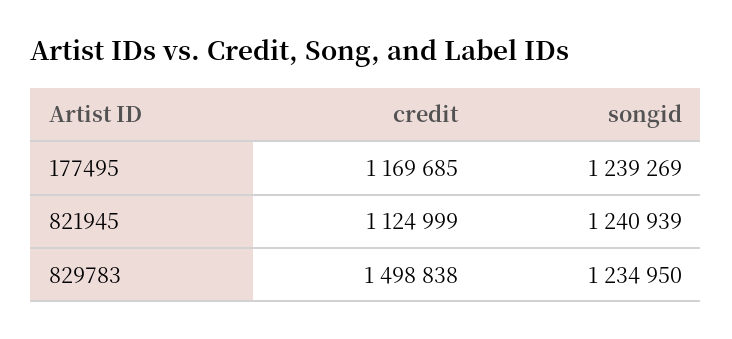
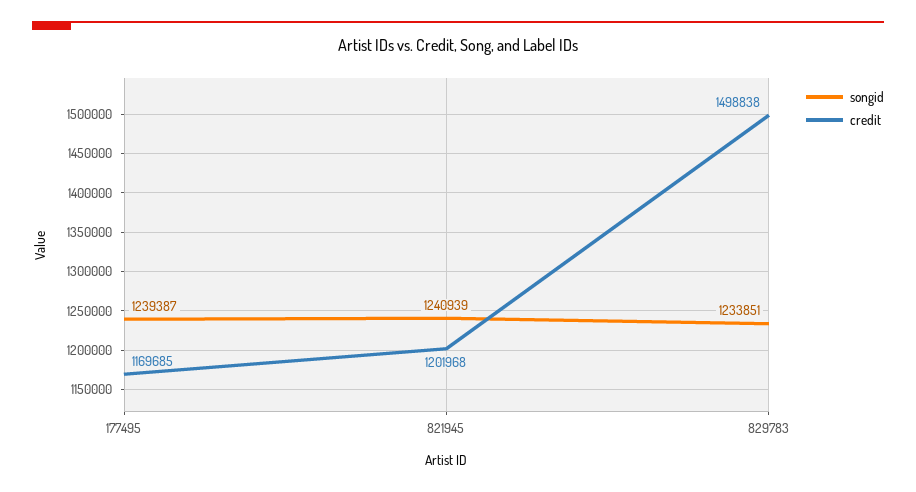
  {
    "credit": {
      "177495": 1169685,
-     "821945": 1124999,
+     "821945": 1201968,
      "829783": 1498838
    },
    "songid": {
-     "177495": 1239269,
+     "177495": 1239387,
      "821945": 1240939,
-     "829783": 1234950
+     "829783": 1233851
    }
  }

